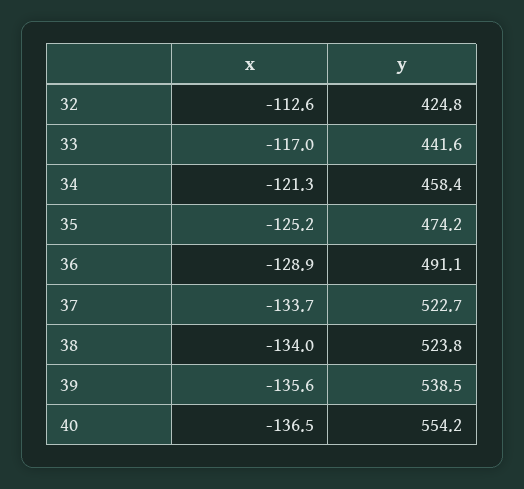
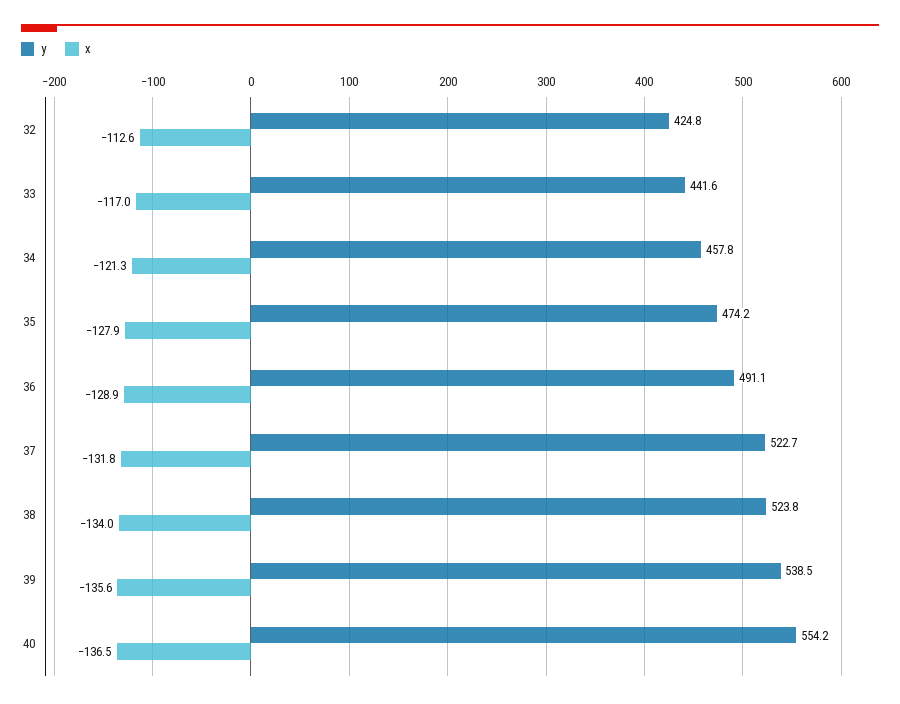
  {
    "x": {
      "32": -112.6,
      "33": -117,
      "34": -121.3,
-     "35": -125.2,
+     "35": -127.9,
      "36": -128.9,
-     "37": -133.7,
+     "37": -131.8,
      "38": -134,
      "39": -135.6,
      "40": -136.5
    },
    "y": {
      "32": 424.8,
      "33": 441.6,
-     "34": 458.4,
+     "34": 457.8,
      "35": 474.2,
      "36": 491.1,
      "37": 522.7,
      "38": 523.8,
      "39": 538.5,
      "40": 554.2
    }
  }

